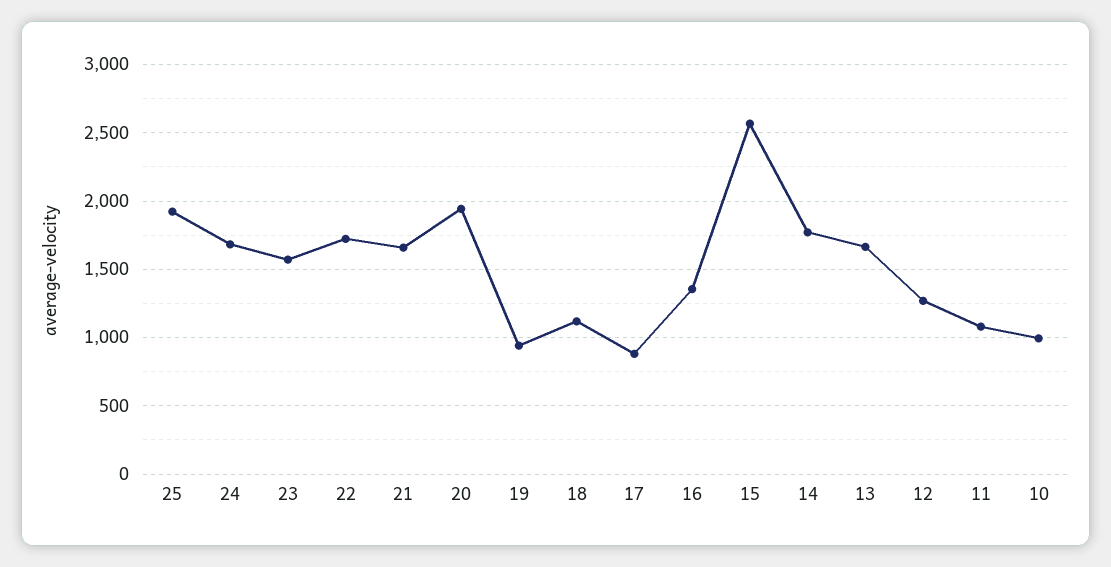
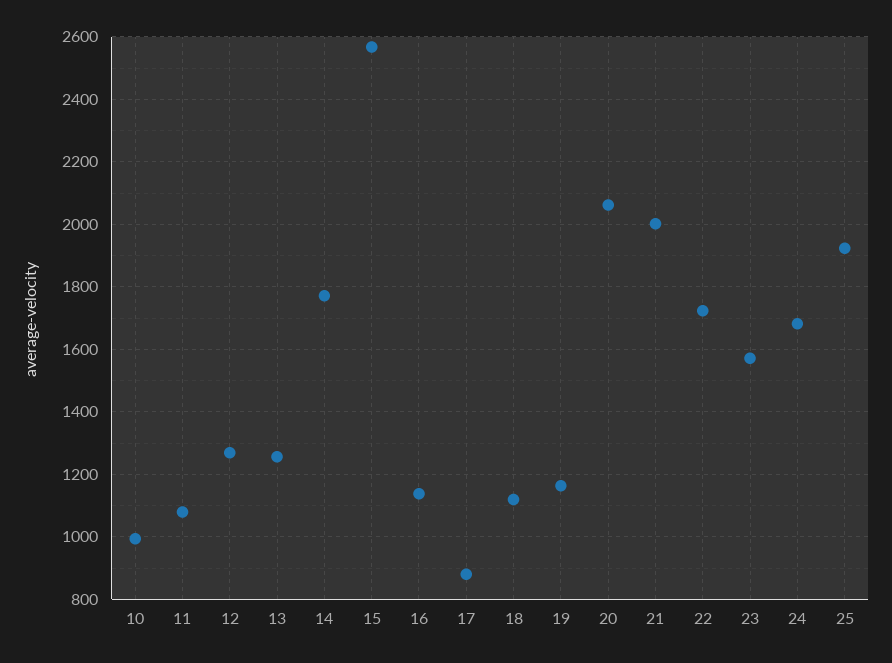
  {
    "25": 1920,
    "24": 1680,
    "23": 1580,
    "22": 1720,
-   "21": 1650,
+   "21": 2000,
-   "20": 1950,
+   "20": 2060,
-   "19": 950,
+   "19": 1160,
    "18": 1120,
    "17": 880,
-   "16": 1350,
+   "16": 1140,
    "15": 2560,
    "14": 1780,
-   "13": 1650,
+   "13": 1260,
    "12": 1260,
    "11": 1080,
    "10": 1000
  }

